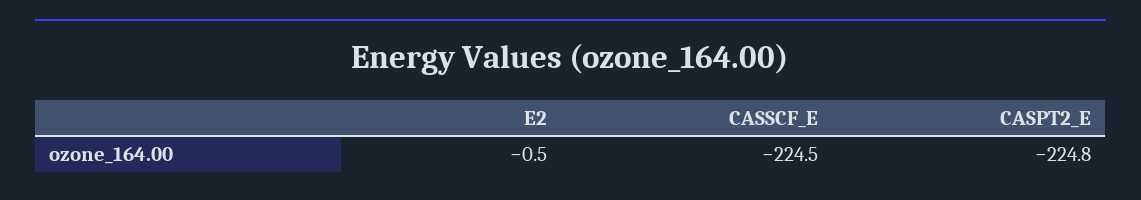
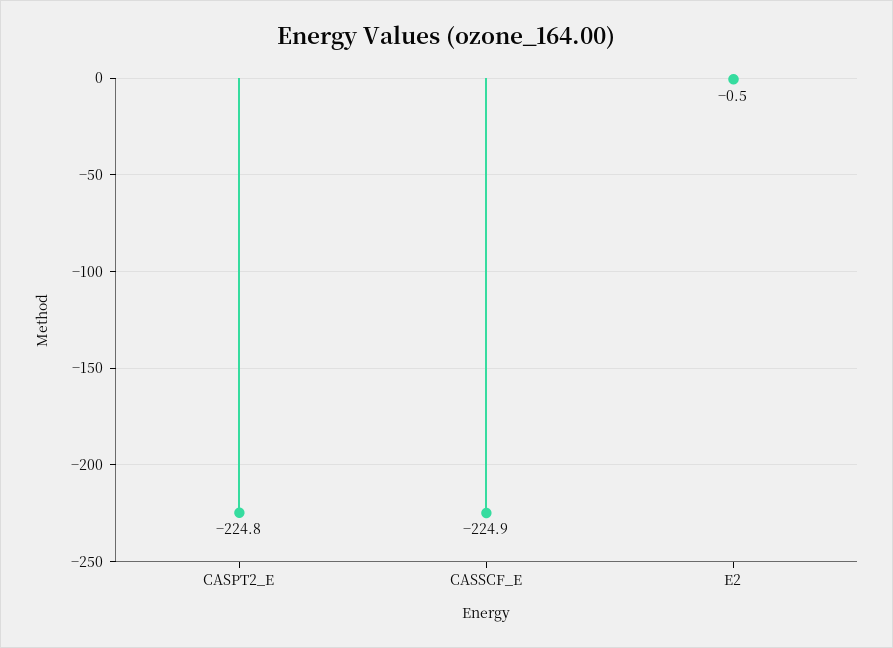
  {
    "E2": -0.5,
-   "CASSCF_E": -224.5,
+   "CASSCF_E": -224.9,
    "CASPT2_E": -224.8
  }

